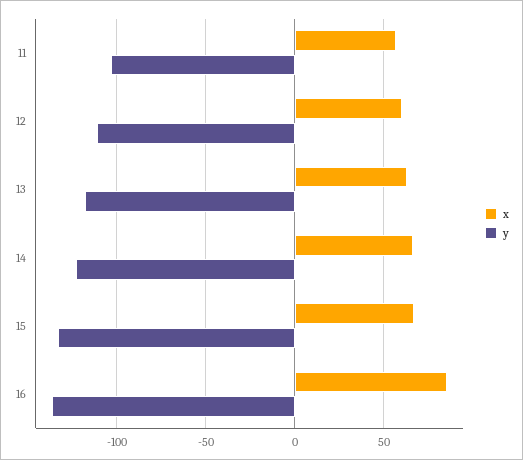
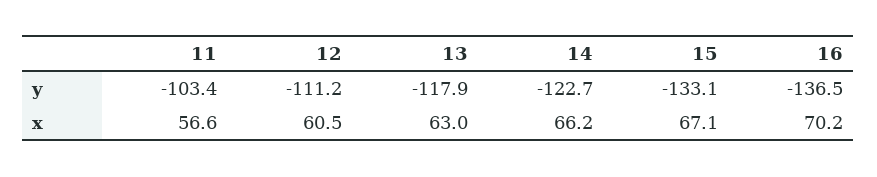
  {
    "x": {
      "11": 56.6,
      "12": 60.5,
      "13": 63,
      "14": 66.2,
      "15": 67.1,
-     "16": 85
+     "16": 70.2
    },
    "y": {
      "11": -103.4,
      "12": -111.2,
      "13": -117.9,
      "14": -122.7,
      "15": -133.1,
      "16": -136.5
    }
  }

